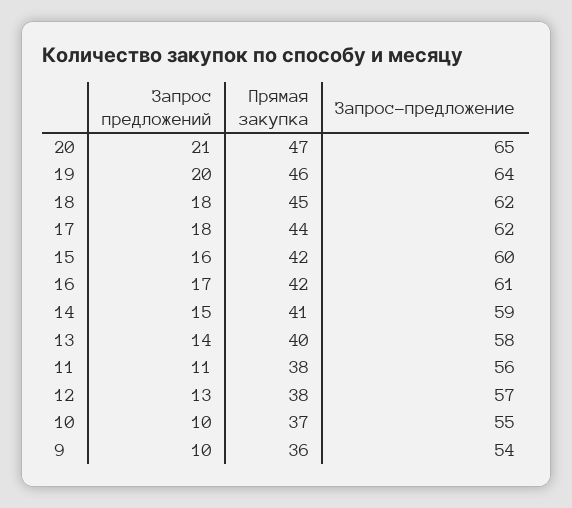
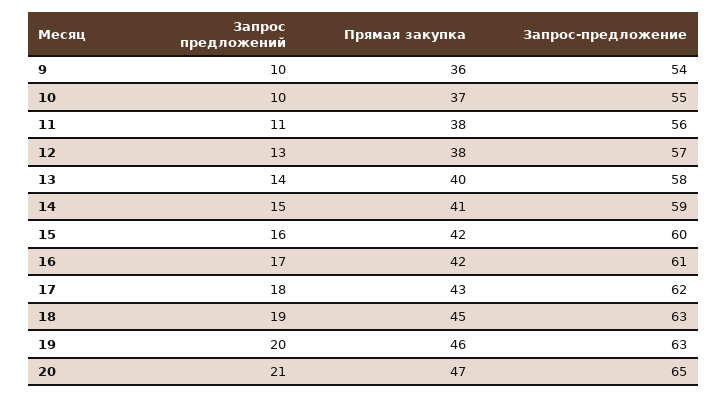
  {
    "Запрос предложений": {
      "20": 21,
      "19": 20,
-     "18": 18,
+     "18": 19,
      "17": 18,
      "15": 16,
      "16": 17,
      "14": 15,
      "13": 14,
      "11": 11,
      "12": 13,
      "10": 10,
      "9": 10
    },
    "Прямая закупка": {
      "20": 47,
      "19": 46,
      "18": 45,
-     "17": 44,
+     "17": 43,
      "15": 42,
      "16": 42,
      "14": 41,
      "13": 40,
      "11": 38,
      "12": 38,
      "10": 37,
      "9": 36
    },
    "Запрос-предложение": {
      "20": 65,
-     "19": 64,
+     "19": 63,
-     "18": 62,
+     "18": 63,
      "17": 62,
      "15": 60,
      "16": 61,
      "14": 59,
      "13": 58,
      "11": 56,
      "12": 57,
      "10": 55,
      "9": 54
    }
  }

